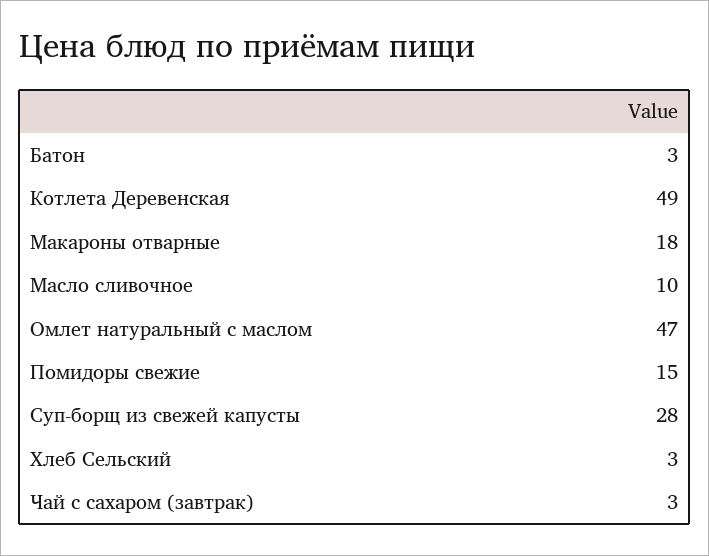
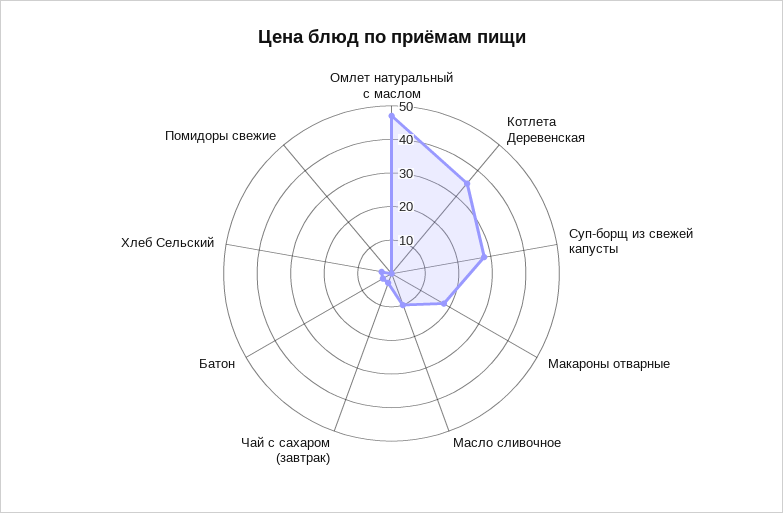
  {
    "Батон": 3,
-   "Котлета Деревенская": 49,
+   "Котлета Деревенская": 35,
    "Макароны отварные": 18,
    "Масло сливочное": 10,
    "Омлет натуральный с маслом": 47,
-   "Помидоры свежие": 15,
+   "Помидоры свежие": 0,
    "Суп-борщ из свежей капусты": 28,
    "Хлеб Сельский": 3,
    "Чай с сахаром (завтрак)": 3
  }

